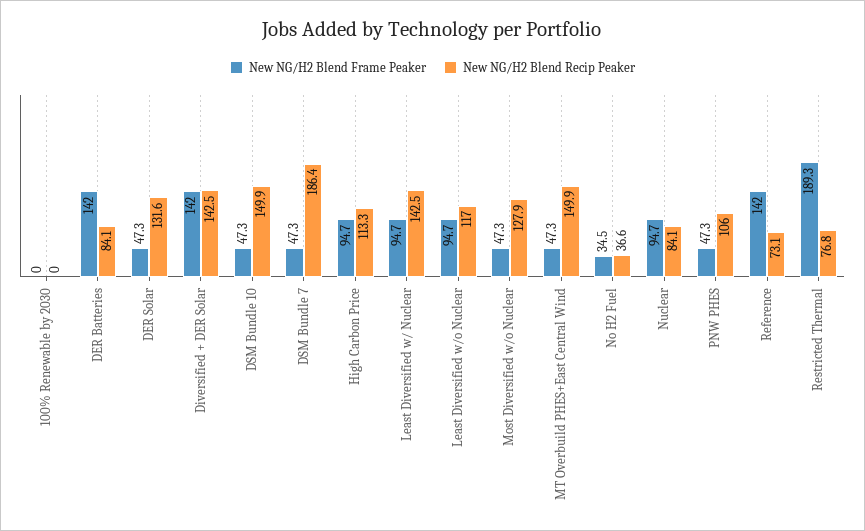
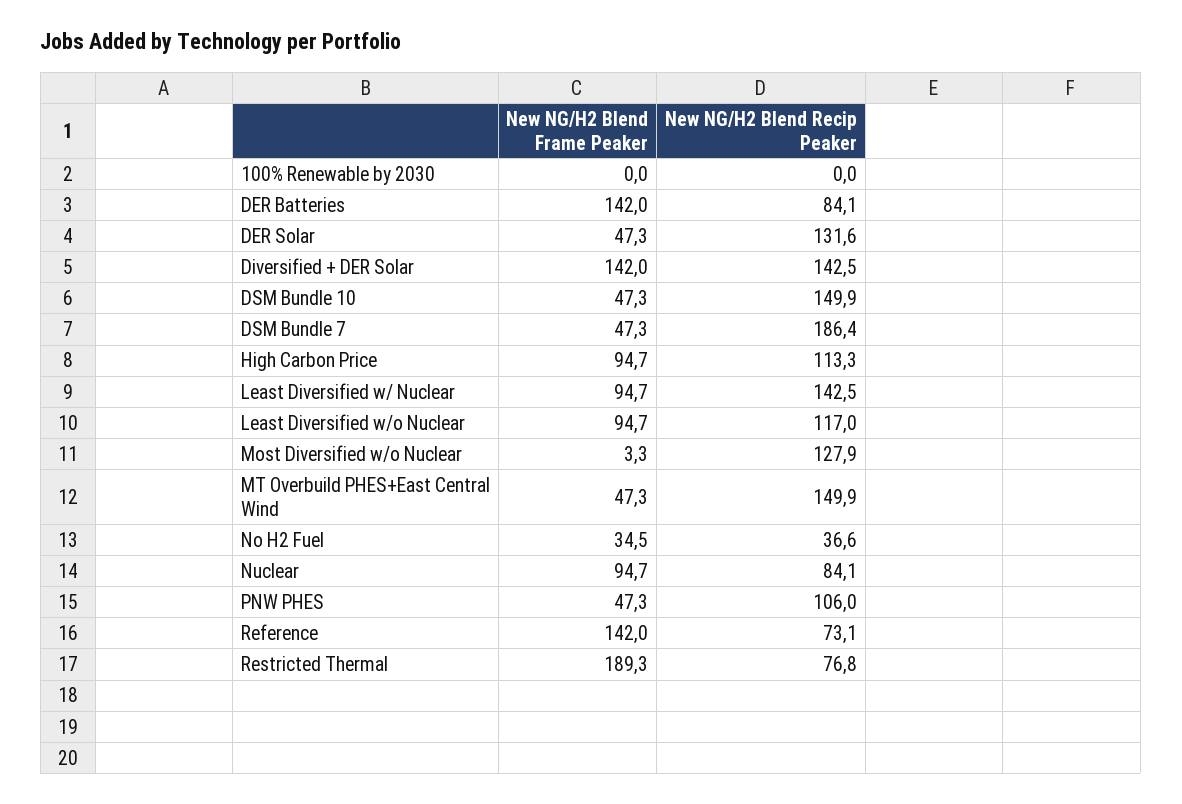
  {
    "New NG/H2 Blend Frame Peaker": {
      "100% Renewable by 2030": 0,
      "DER Batteries": 142,
      "DER Solar": 47.3,
      "Diversified + DER Solar": 142,
      "DSM Bundle 10": 47.3,
      "DSM Bundle 7": 47.3,
      "High Carbon Price": 94.7,
      "Least Diversified w/ Nuclear": 94.7,
      "Least Diversified w/o Nuclear": 94.7,
-     "Most Diversified w/o Nuclear": 47.3,
+     "Most Diversified w/o Nuclear": 3.3,
      "MT Overbuild PHES+East Central Wind": 47.3,
      "No H2 Fuel": 34.5,
      "Nuclear": 94.7,
      "PNW PHES": 47.3,
      "Reference": 142,
      "Restricted Thermal": 189.3
    },
    "New NG/H2 Blend Recip Peaker": {
      "100% Renewable by 2030": 0,
      "DER Batteries": 84.1,
      "DER Solar": 131.6,
      "Diversified + DER Solar": 142.5,
      "DSM Bundle 10": 149.9,
      "DSM Bundle 7": 186.4,
      "High Carbon Price": 113.3,
      "Least Diversified w/ Nuclear": 142.5,
      "Least Diversified w/o Nuclear": 117,
      "Most Diversified w/o Nuclear": 127.9,
      "MT Overbuild PHES+East Central Wind": 149.9,
      "No H2 Fuel": 36.6,
      "Nuclear": 84.1,
      "PNW PHES": 106,
      "Reference": 73.1,
      "Restricted Thermal": 76.8
    }
  }

